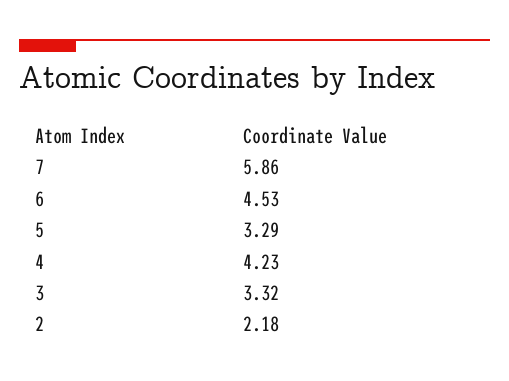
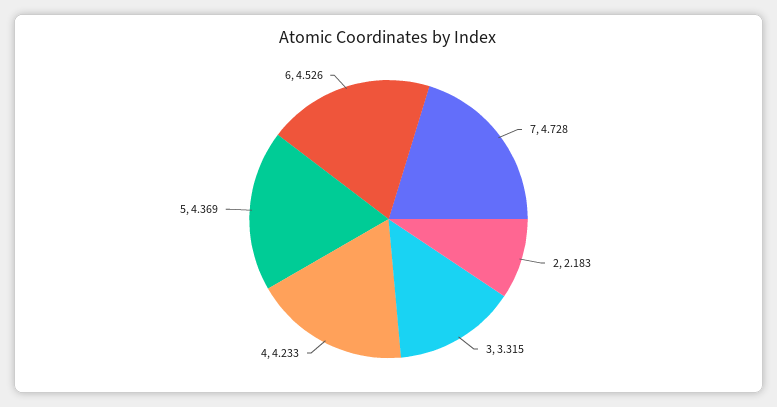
  {
-   "7": 5.86,
+   "7": 4.728,
    "6": 4.526,
-   "5": 3.29,
+   "5": 4.369,
    "4": 4.233,
    "3": 3.315,
    "2": 2.183
  }

